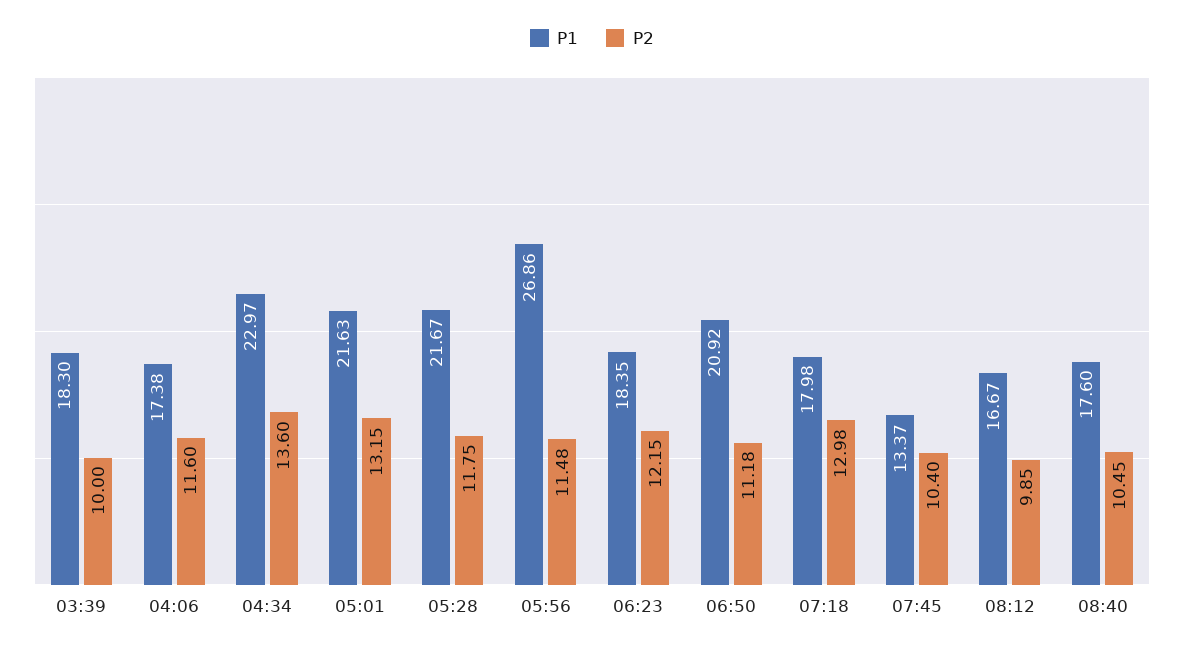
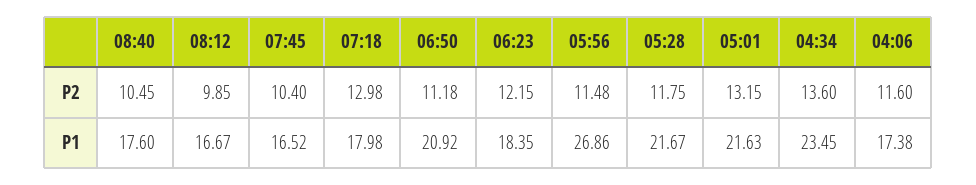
  {
    "P1": {
-     "03:39": 18.3,
      "04:06": 17.38,
-     "04:34": 22.97,
+     "04:34": 23.45,
      "05:01": 21.63,
      "05:28": 21.67,
      "05:56": 26.86,
      "06:23": 18.35,
      "06:50": 20.92,
      "07:18": 17.98,
-     "07:45": 13.37,
+     "07:45": 16.52,
      "08:12": 16.67,
      "08:40": 17.6
    },
    "P2": {
-     "03:39": 10,
      "04:06": 11.6,
      "04:34": 13.6,
      "05:01": 13.15,
      "05:28": 11.75,
      "05:56": 11.48,
      "06:23": 12.15,
      "06:50": 11.18,
      "07:18": 12.98,
      "07:45": 10.4,
      "08:12": 9.85,
      "08:40": 10.45
    }
  }

